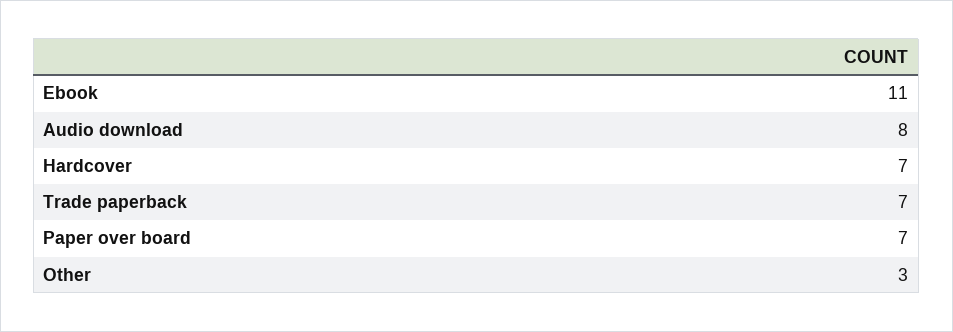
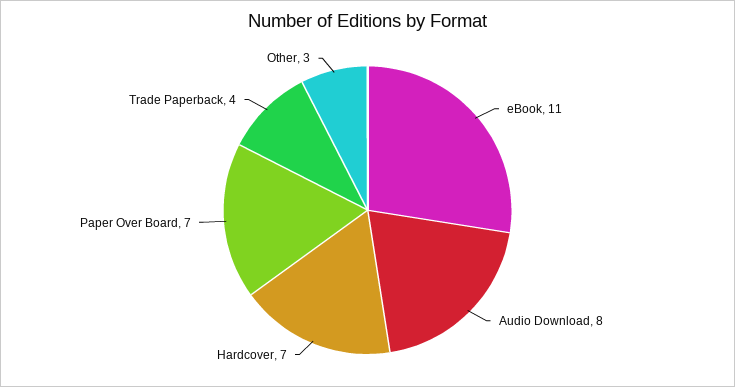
  {
    "Ebook": 11,
    "Audio download": 8,
    "Hardcover": 7,
-   "Trade paperback": 7,
+   "Trade paperback": 4,
    "Paper over board": 7,
    "Other": 3
  }

